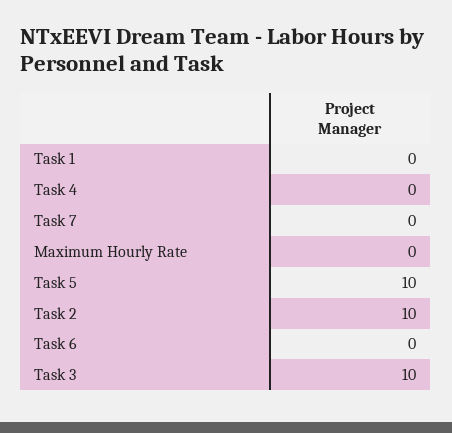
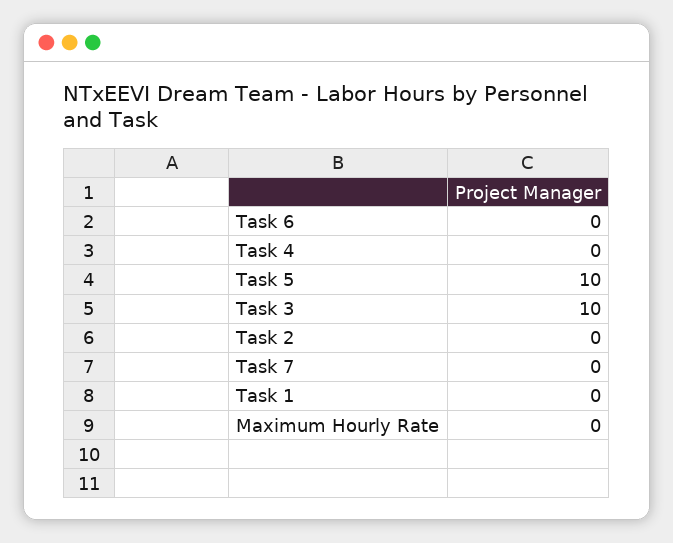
  {
    "Task 1": 0,
    "Task 4": 0,
    "Task 7": 0,
    "Maximum Hourly Rate": 0,
    "Task 5": 10,
-   "Task 2": 10,
+   "Task 2": 0,
    "Task 6": 0,
    "Task 3": 10
  }

